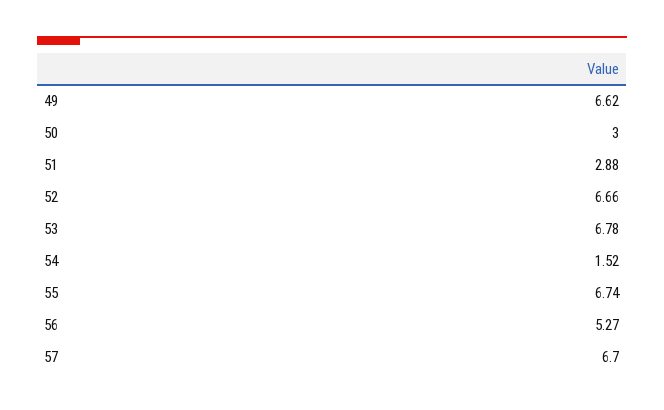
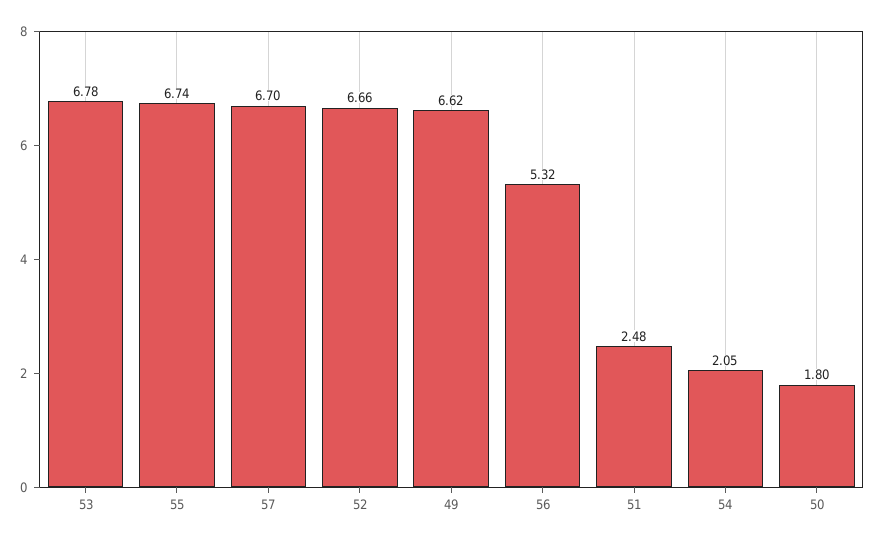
  {
    "49": 6.62,
-   "50": 3,
+   "50": 1.8,
-   "51": 2.88,
+   "51": 2.48,
    "52": 6.66,
    "53": 6.78,
-   "54": 1.52,
+   "54": 2.05,
    "55": 6.74,
-   "56": 5.27,
+   "56": 5.32,
    "57": 6.7
  }

